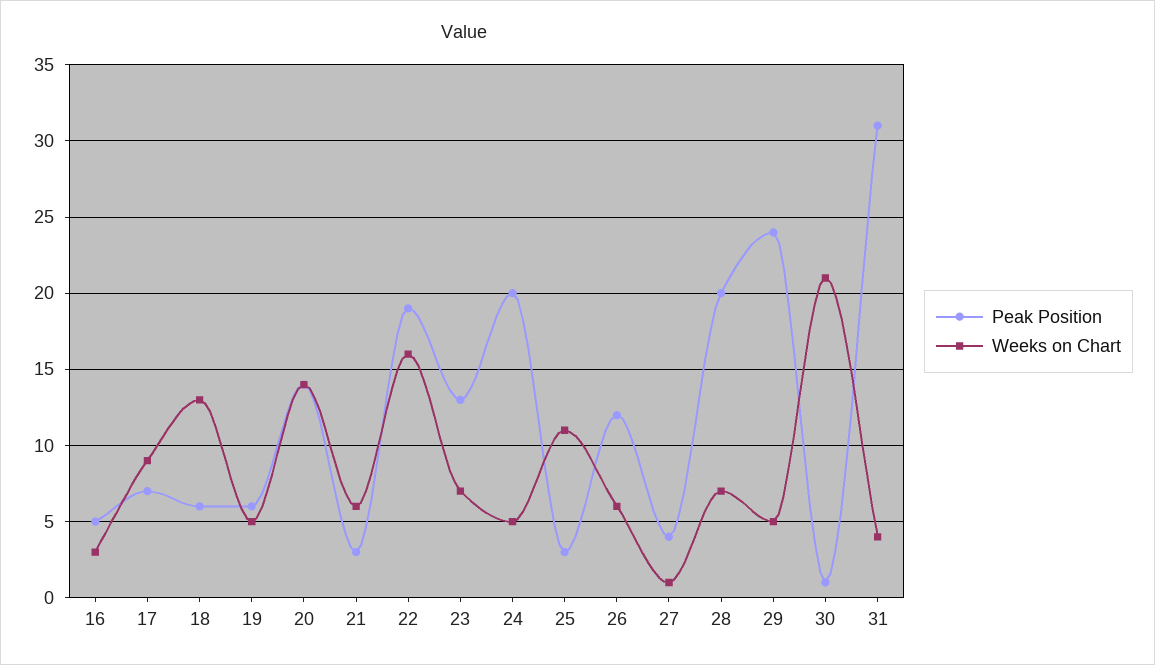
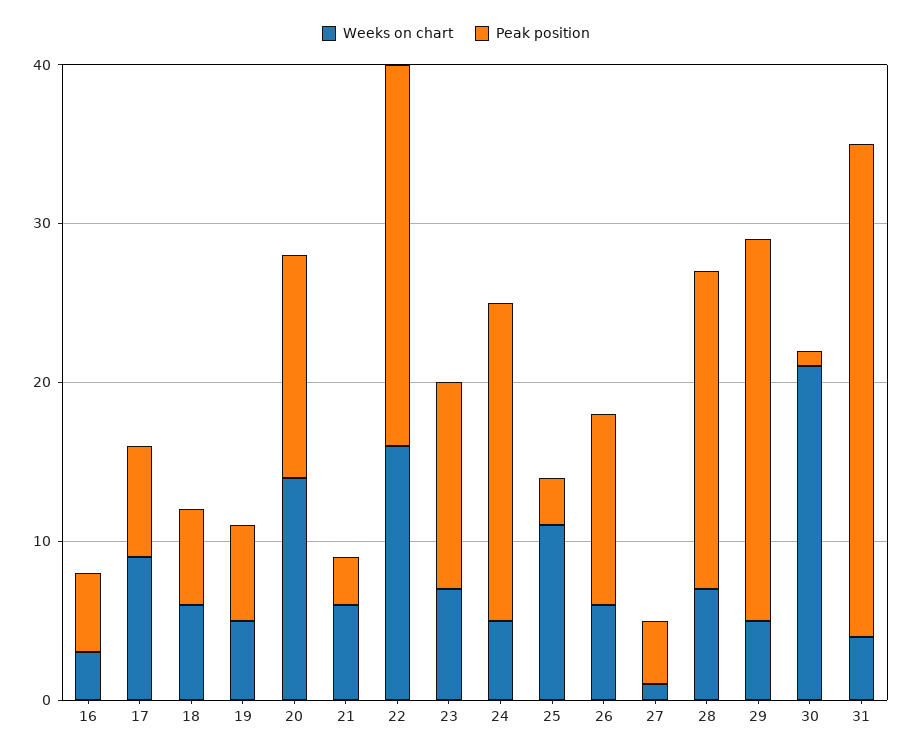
  {
    "Peak Position": {
      "16": 5,
      "17": 7,
      "18": 6,
      "19": 6,
      "20": 14,
      "21": 3,
-     "22": 19,
+     "22": 24,
      "23": 13,
      "24": 20,
      "25": 3,
      "26": 12,
      "27": 4,
      "28": 20,
      "29": 24,
      "30": 1,
      "31": 31
    },
    "Weeks on Chart": {
      "16": 3,
      "17": 9,
-     "18": 13,
+     "18": 6,
      "19": 5,
      "20": 14,
      "21": 6,
      "22": 16,
      "23": 7,
      "24": 5,
      "25": 11,
      "26": 6,
      "27": 1,
      "28": 7,
      "29": 5,
      "30": 21,
      "31": 4
    }
  }

